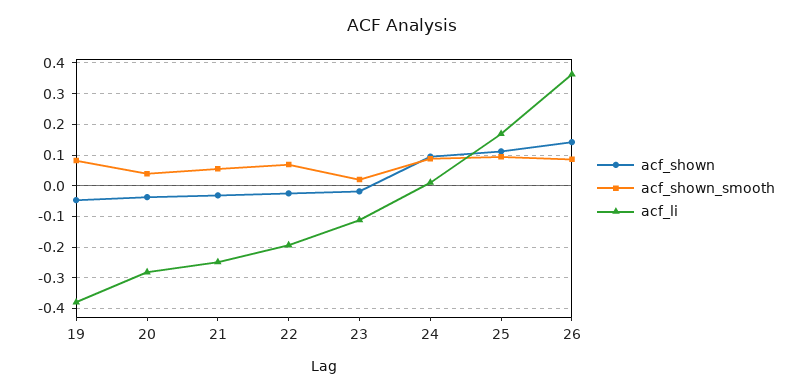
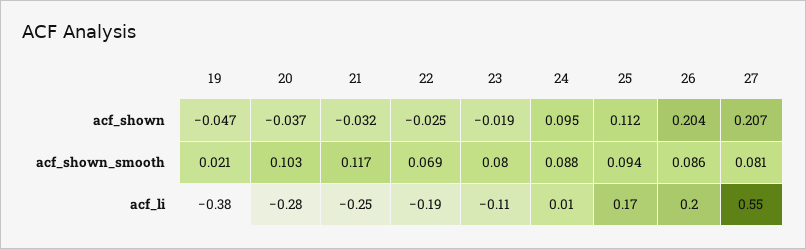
  {
    "acf_shown": {
      "19": -0.047,
      "20": -0.037,
      "21": -0.032,
      "22": -0.025,
      "23": -0.019,
      "24": 0.095,
      "25": 0.112,
-     "26": 0.14
+     "26": 0.204,
+     "27": 0.207
    },
    "acf_shown_smooth": {
-     "19": 0.08,
+     "19": 0.021,
-     "20": 0.04,
+     "20": 0.103,
-     "21": 0.06,
+     "21": 0.117,
      "22": 0.069,
-     "23": 0.02,
+     "23": 0.08,
      "24": 0.088,
      "25": 0.094,
-     "26": 0.086
+     "26": 0.086,
+     "27": 0.081
    },
    "acf_li": {
      "19": -0.38,
      "20": -0.28,
      "21": -0.25,
      "22": -0.19,
      "23": -0.11,
      "24": 0.01,
      "25": 0.17,
-     "26": 0.36
+     "26": 0.2,
+     "27": 0.55
    }
  }

